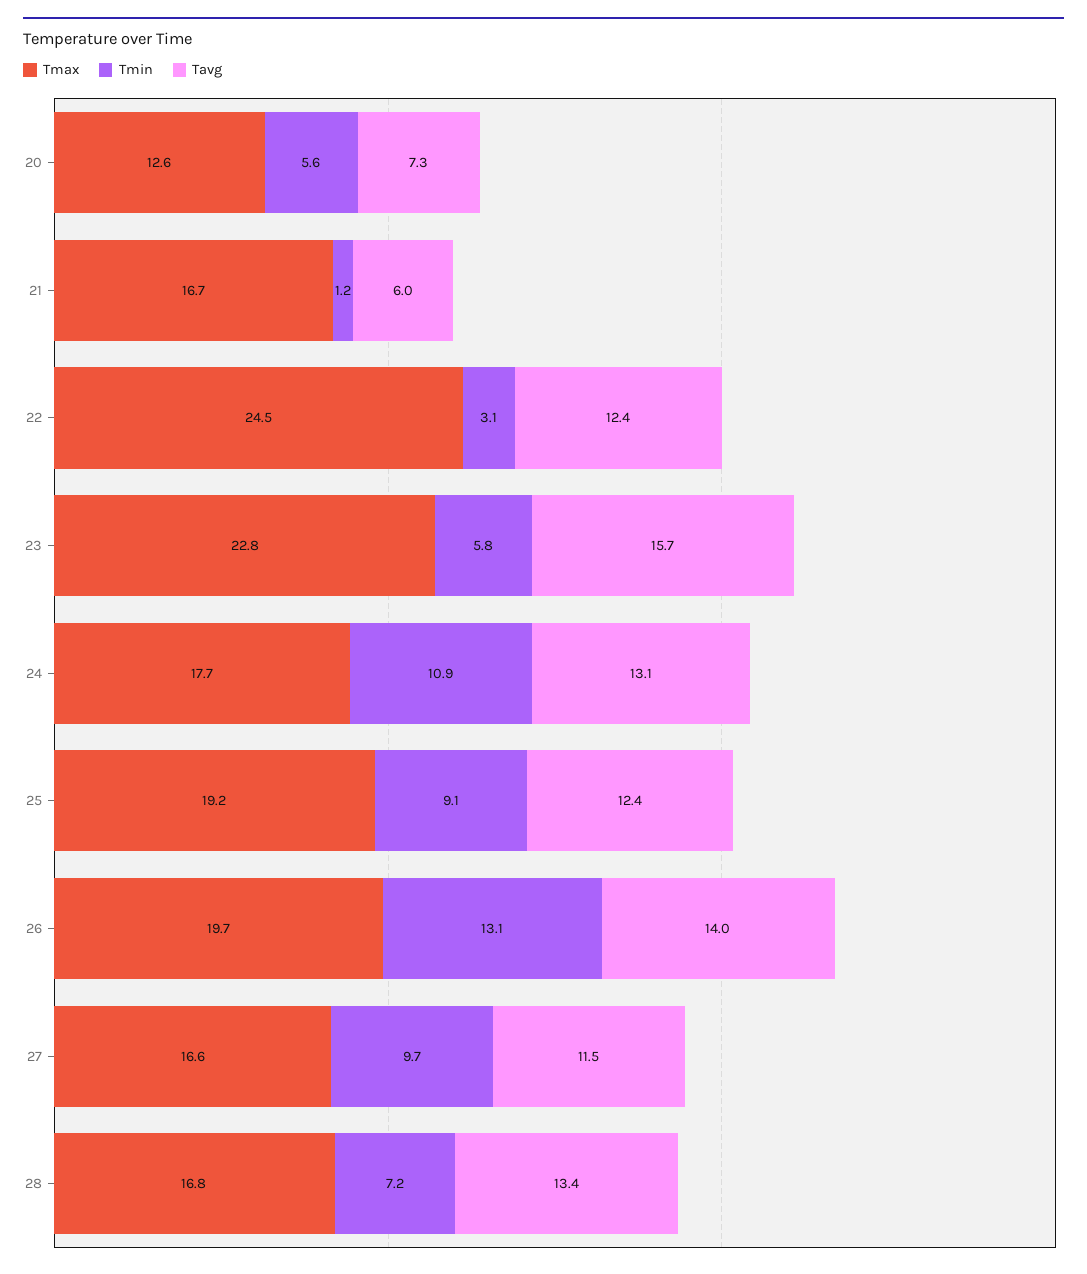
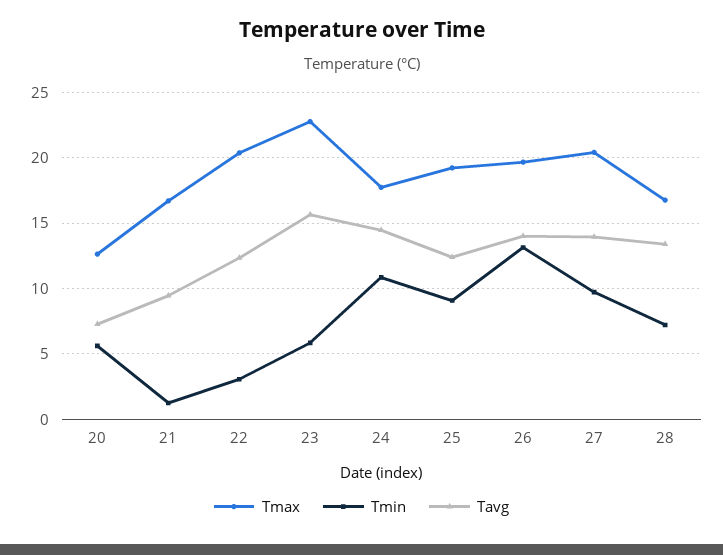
  {
    "Tmax": {
      "20": 12.6,
      "21": 16.7,
-     "22": 24.5,
+     "22": 20.5,
      "23": 22.8,
      "24": 17.7,
      "25": 19.2,
      "26": 19.7,
-     "27": 16.6,
+     "27": 20.5,
      "28": 16.8
    },
    "Tmin": {
      "20": 5.6,
      "21": 1.2,
      "22": 3.1,
      "23": 5.8,
      "24": 10.9,
      "25": 9.1,
      "26": 13.1,
      "27": 9.7,
      "28": 7.2
    },
    "Tavg": {
      "20": 7.3,
-     "21": 6,
+     "21": 9.5,
      "22": 12.4,
      "23": 15.7,
-     "24": 13.1,
+     "24": 14.5,
      "25": 12.4,
      "26": 14,
-     "27": 11.5,
+     "27": 14,
      "28": 13.4
    }
  }

